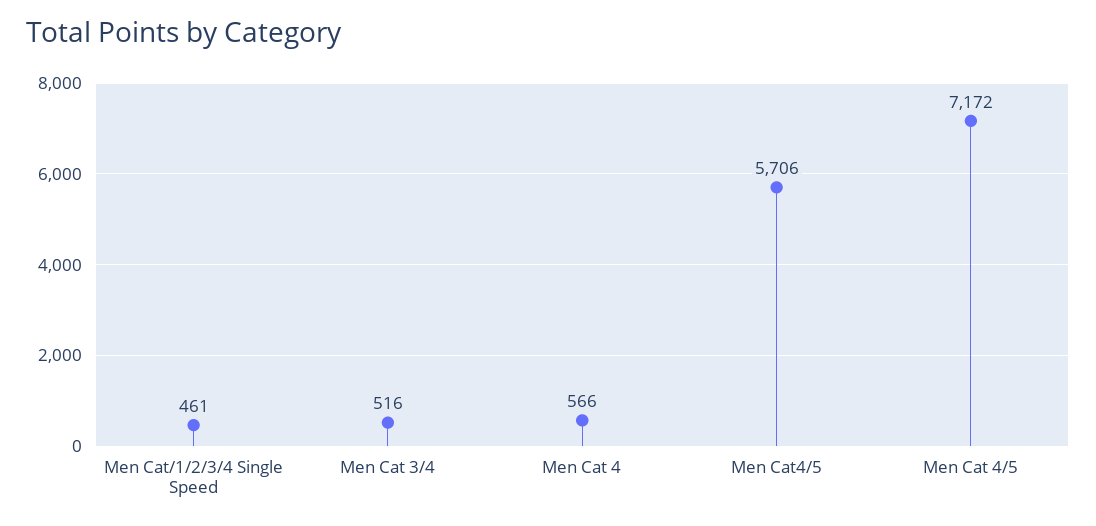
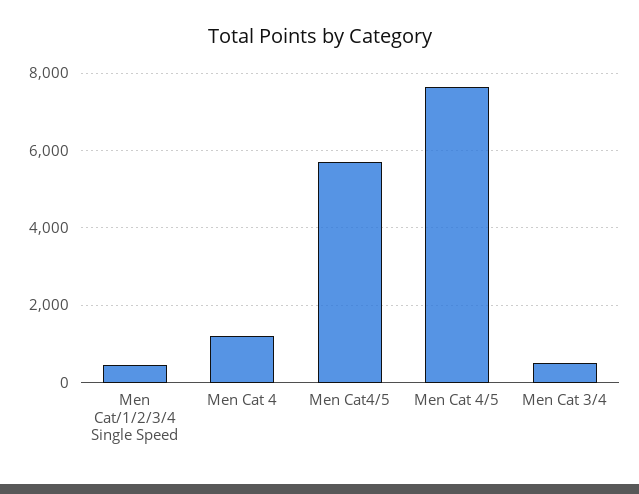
  {
    "Men Cat/1/2/3/4 Single Speed": 461,
    "Men Cat 3/4": 516,
-   "Men Cat 4": 566,
+   "Men Cat 4": 1200,
    "Men Cat4/5": 5706,
-   "Men Cat 4/5": 7172
+   "Men Cat 4/5": 7600
  }

